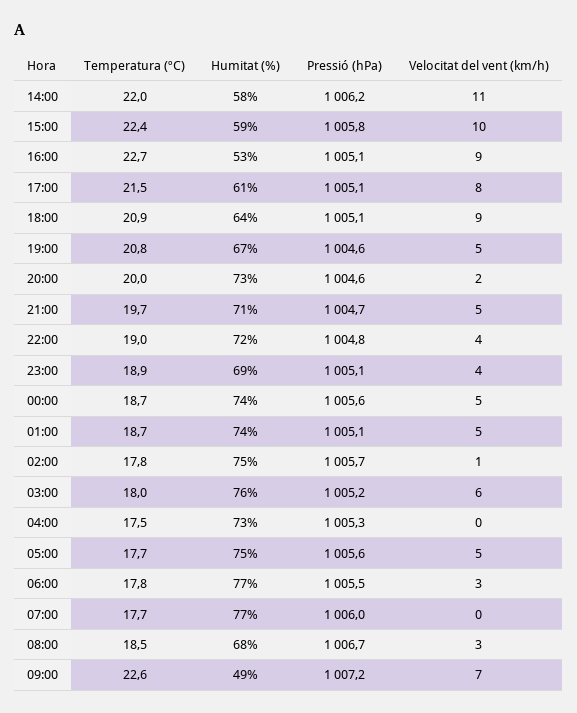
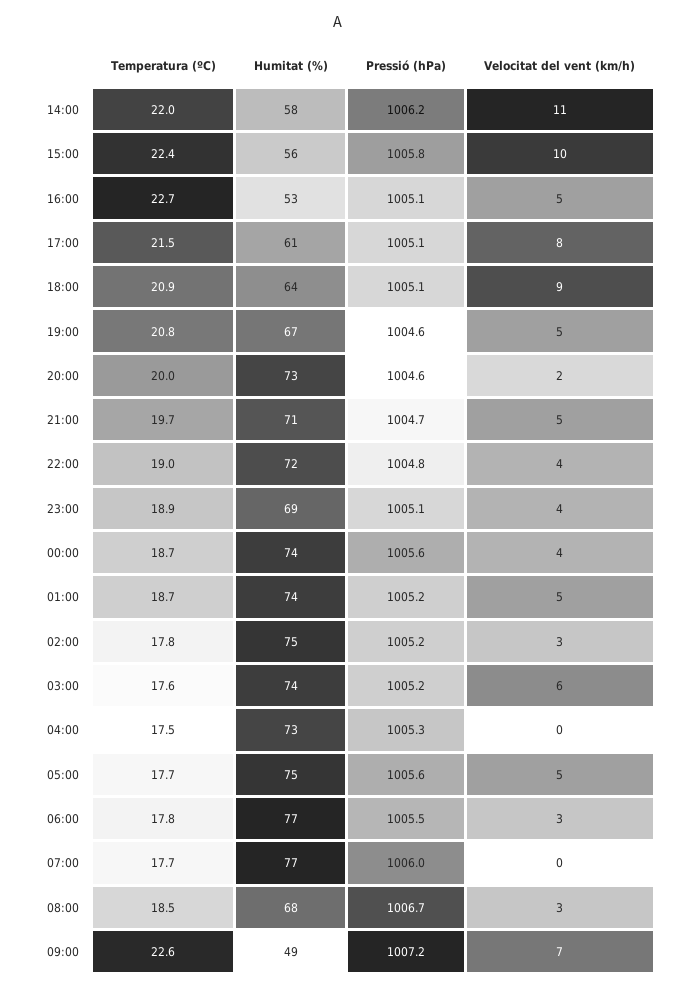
  {
    "Temperatura (ºC)": {
      "14:00": 22,
      "15:00": 22.4,
      "16:00": 22.7,
      "17:00": 21.5,
      "18:00": 20.9,
      "19:00": 20.8,
      "20:00": 20,
      "21:00": 19.7,
      "22:00": 19,
      "23:00": 18.9,
      "00:00": 18.7,
      "01:00": 18.7,
      "02:00": 17.8,
-     "03:00": 18,
+     "03:00": 17.6,
      "04:00": 17.5,
      "05:00": 17.7,
      "06:00": 17.8,
      "07:00": 17.7,
      "08:00": 18.5,
      "09:00": 22.6
    },
    "Humitat (%)": {
      "14:00": 58,
-     "15:00": 59,
+     "15:00": 56,
      "16:00": 53,
      "17:00": 61,
      "18:00": 64,
      "19:00": 67,
      "20:00": 73,
      "21:00": 71,
      "22:00": 72,
      "23:00": 69,
      "00:00": 74,
      "01:00": 74,
      "02:00": 75,
-     "03:00": 76,
+     "03:00": 74,
      "04:00": 73,
      "05:00": 75,
      "06:00": 77,
      "07:00": 77,
      "08:00": 68,
      "09:00": 49
    },
    "Pressió (hPa)": {
      "14:00": 1006.2,
      "15:00": 1005.8,
      "16:00": 1005.1,
      "17:00": 1005.1,
      "18:00": 1005.1,
      "19:00": 1004.6,
      "20:00": 1004.6,
      "21:00": 1004.7,
      "22:00": 1004.8,
      "23:00": 1005.1,
      "00:00": 1005.6,
-     "01:00": 1005.1,
+     "01:00": 1005.2,
-     "02:00": 1005.7,
+     "02:00": 1005.2,
      "03:00": 1005.2,
      "04:00": 1005.3,
      "05:00": 1005.6,
      "06:00": 1005.5,
      "07:00": 1006,
      "08:00": 1006.7,
      "09:00": 1007.2
    },
    "Velocitat del vent (km/h)": {
      "14:00": 11,
      "15:00": 10,
-     "16:00": 9,
+     "16:00": 5,
      "17:00": 8,
      "18:00": 9,
      "19:00": 5,
      "20:00": 2,
      "21:00": 5,
      "22:00": 4,
      "23:00": 4,
-     "00:00": 5,
+     "00:00": 4,
      "01:00": 5,
-     "02:00": 1,
+     "02:00": 3,
      "03:00": 6,
      "04:00": 0,
      "05:00": 5,
      "06:00": 3,
      "07:00": 0,
      "08:00": 3,
      "09:00": 7
    }
  }

